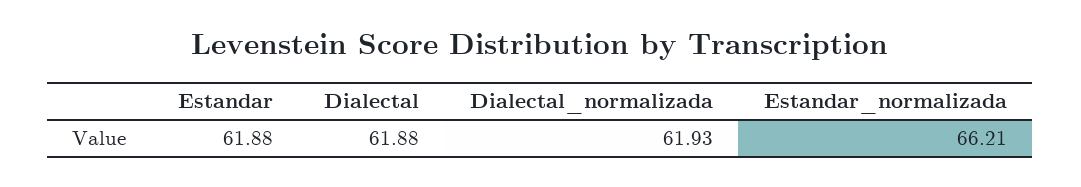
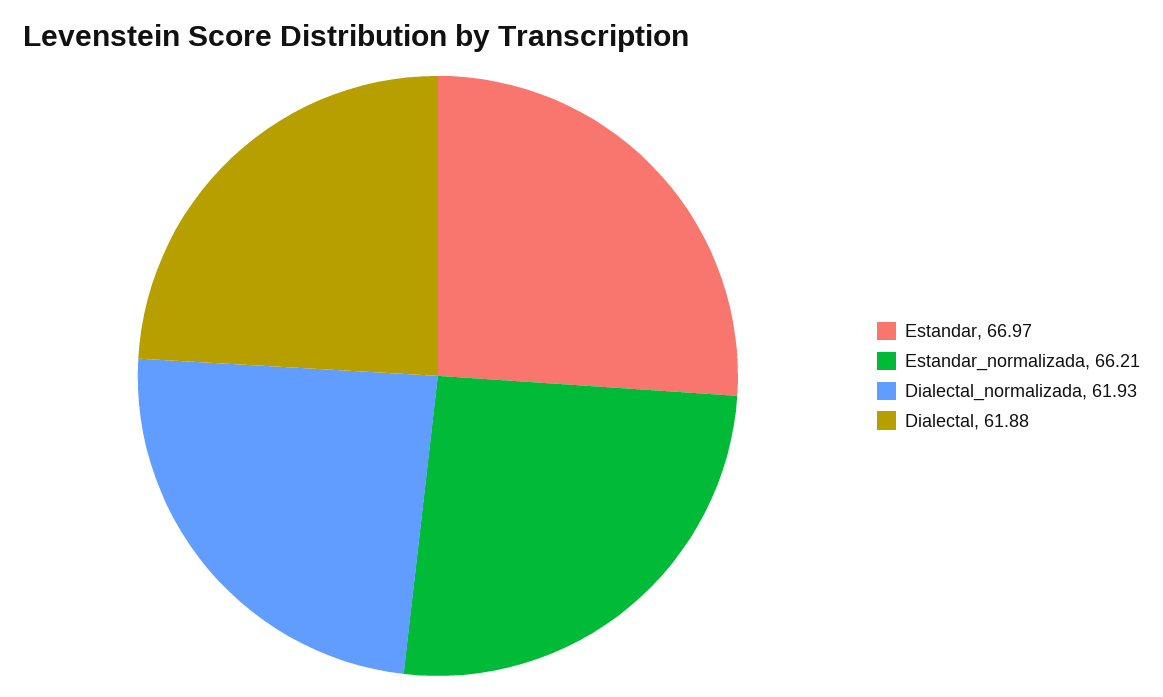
  {
-   "Estandar": 61.88,
+   "Estandar": 66.97,
    "Dialectal": 61.88,
    "Dialectal_normalizada": 61.93,
    "Estandar_normalizada": 66.21
  }

